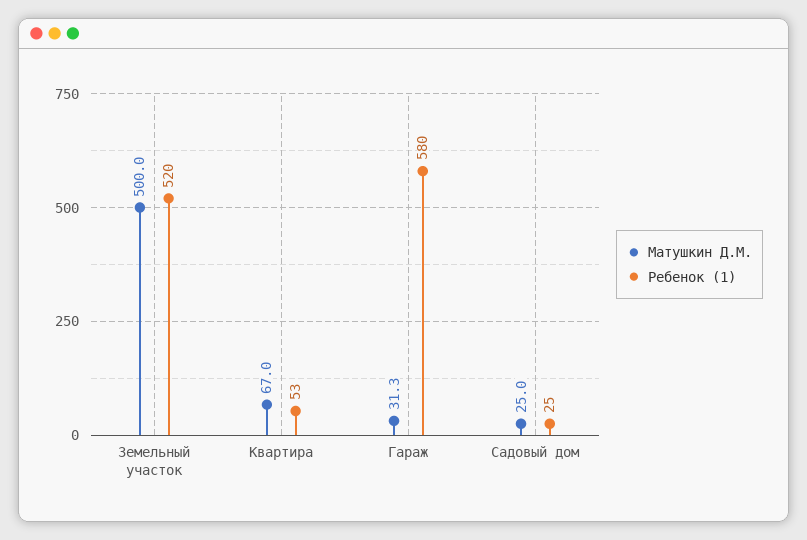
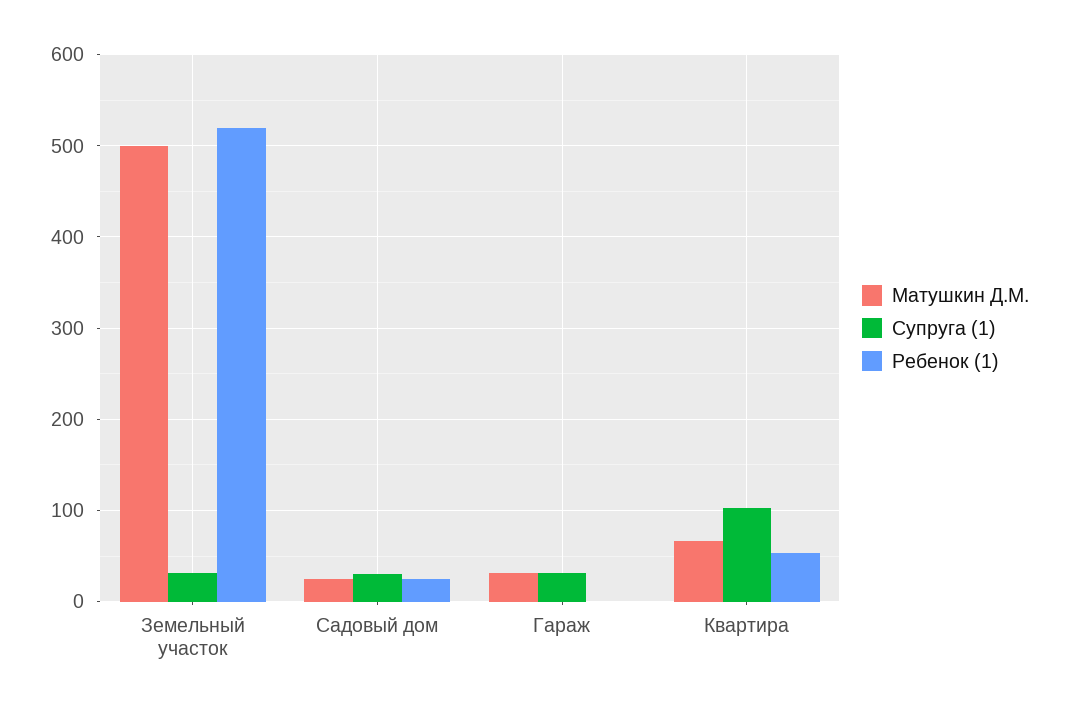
  {
    "Матушкин Д.М.": {
      "Земельный участок": 500,
      "Квартира": 67,
      "Гараж": 31.3,
      "Садовый дом": 25
    },
    "Ребенок (1)": {
      "Земельный участок": 520,
      "Квартира": 53,
-     "Гараж": 580,
+     "Гараж": 0,
      "Садовый дом": 25
-   }
+   },
+   "Супруга (1)": {
+     "Земельный участок": 30,
+     "Садовый дом": 30,
+     "Гараж": 30,
+     "Квартира": 100
+   }
  }

